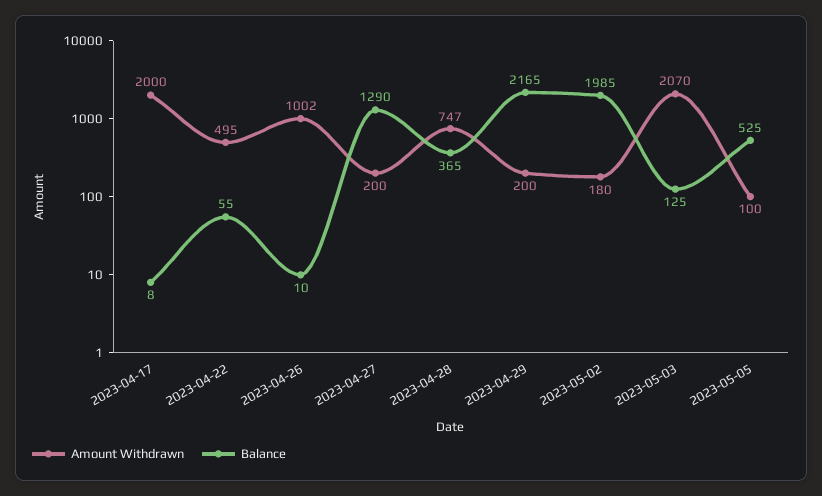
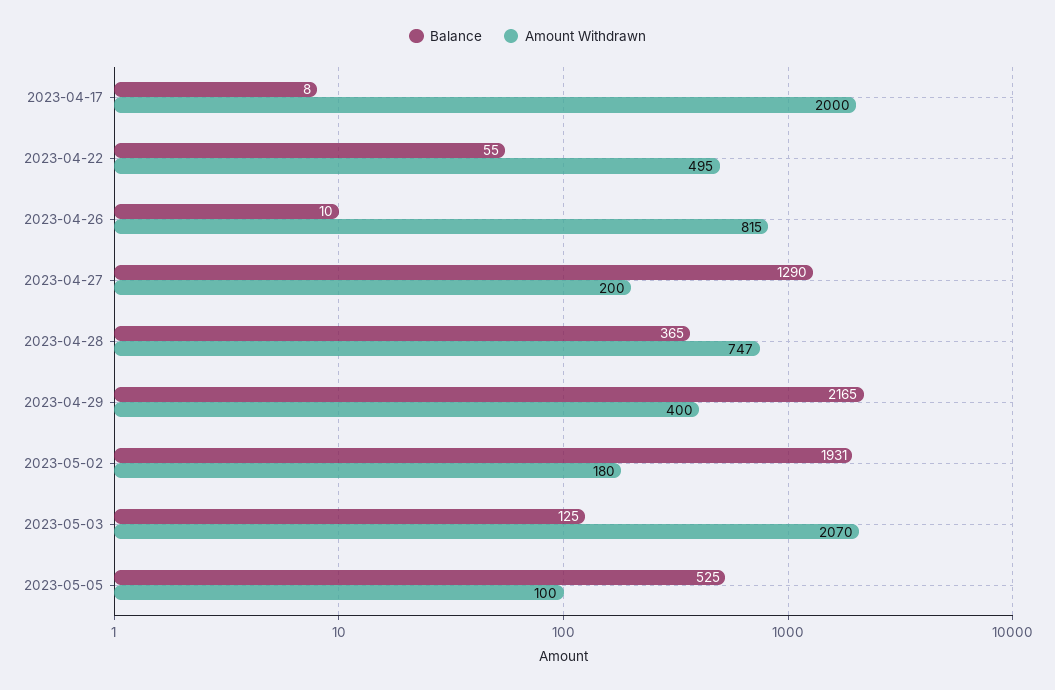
  {
    "Amount Withdrawn": {
      "2023-04-17": 2000,
      "2023-04-22": 495,
-     "2023-04-26": 1002,
+     "2023-04-26": 815,
      "2023-04-27": 200,
      "2023-04-28": 747,
-     "2023-04-29": 200,
+     "2023-04-29": 400,
      "2023-05-02": 180,
      "2023-05-03": 2070,
      "2023-05-05": 100
    },
    "Balance": {
      "2023-04-17": 8,
      "2023-04-22": 55,
      "2023-04-26": 10,
      "2023-04-27": 1290,
      "2023-04-28": 365,
      "2023-04-29": 2165,
-     "2023-05-02": 1985,
+     "2023-05-02": 1931,
      "2023-05-03": 125,
      "2023-05-05": 525
    }
  }

